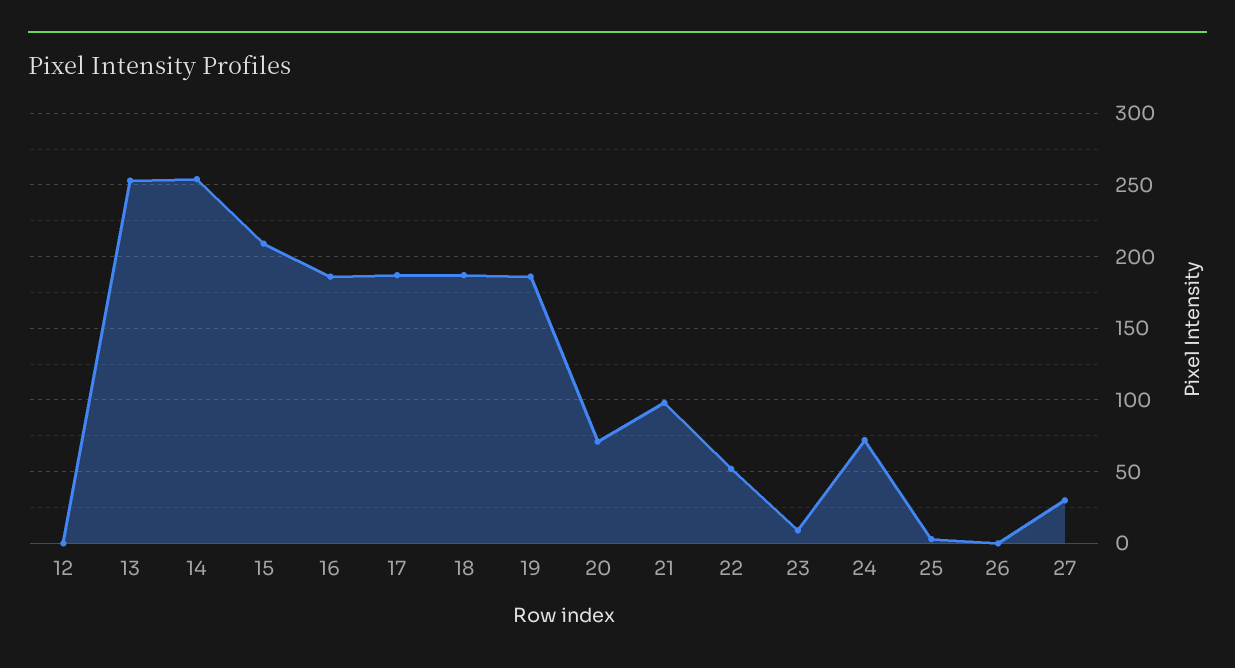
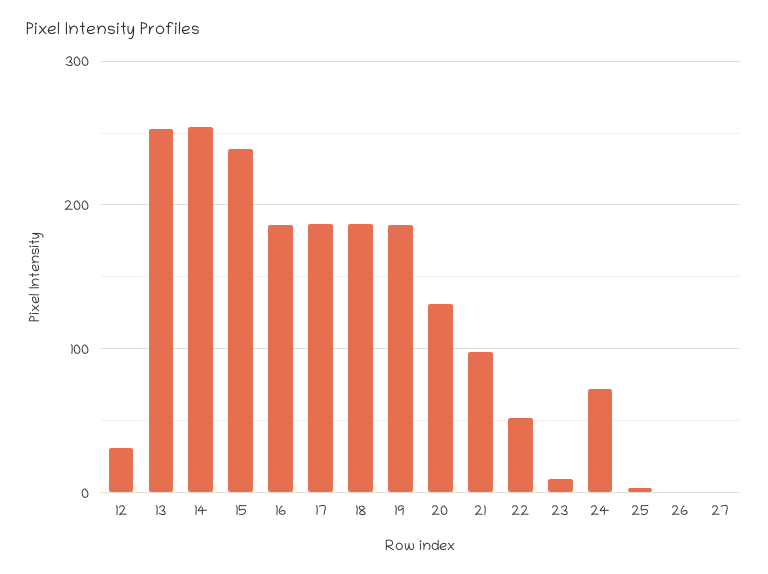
  {
-   "12": 0,
+   "12": 30,
    "13": 255,
    "14": 255,
-   "15": 210,
+   "15": 240,
    "16": 185,
    "17": 185,
    "18": 185,
    "19": 185,
-   "20": 70,
+   "20": 130,
    "21": 100,
    "22": 50,
    "23": 10,
    "24": 70,
    "25": 5,
    "26": 0,
-   "27": 30
+   "27": 0
  }

